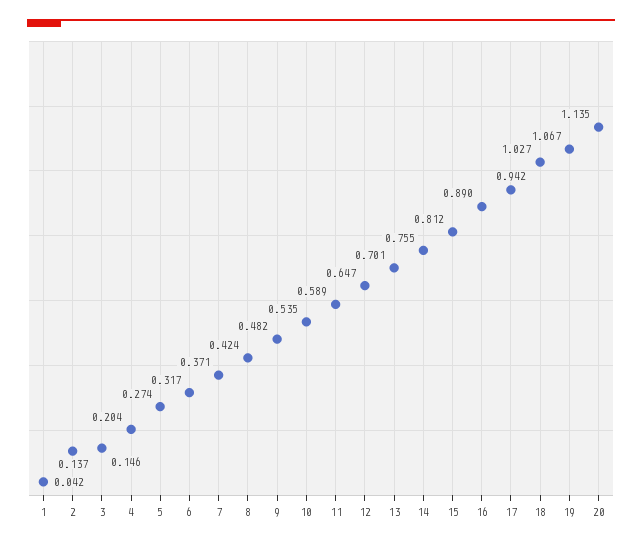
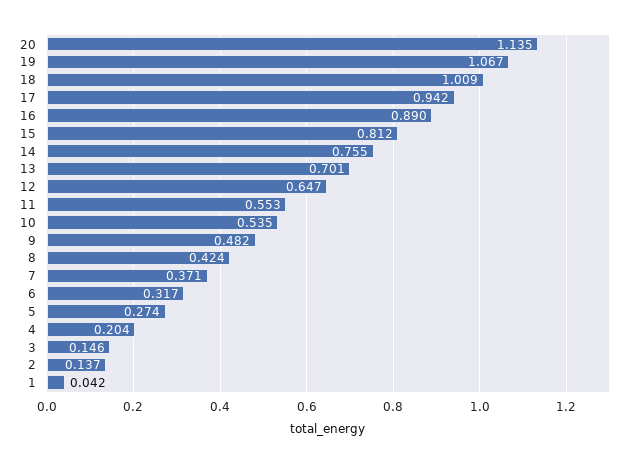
  {
    "1": 0.042,
    "2": 0.137,
    "3": 0.146,
    "4": 0.204,
    "5": 0.274,
    "6": 0.317,
    "7": 0.371,
    "8": 0.424,
    "9": 0.482,
    "10": 0.535,
-   "11": 0.589,
+   "11": 0.553,
    "12": 0.647,
    "13": 0.701,
    "14": 0.755,
    "15": 0.812,
    "16": 0.89,
    "17": 0.942,
-   "18": 1.027,
+   "18": 1.009,
    "19": 1.067,
    "20": 1.135
  }

